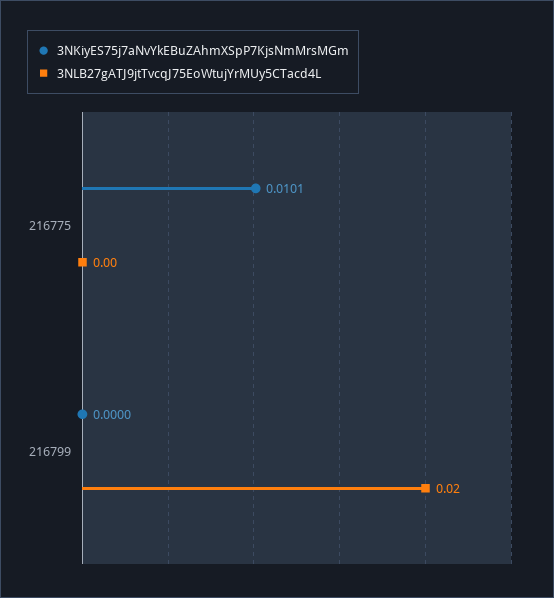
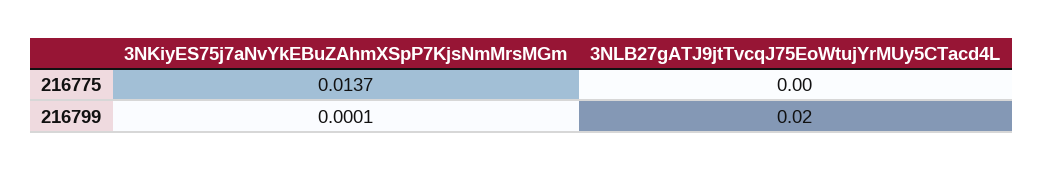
  {
    "3NKiyES75j7aNvYkEBuZAhmXSpP7KjsNmMrsMGm": {
-     "216775": 0.0101,
+     "216775": 0.0137,
-     "216799": 0
+     "216799": 0.0001
    },
    "3NLB27gATJ9jtTvcqJ75EoWtujYrMUy5CTacd4L": {
      "216775": 0,
      "216799": 0.02
    }
  }

